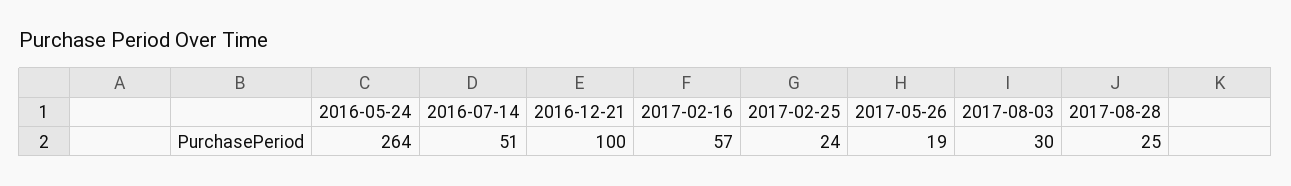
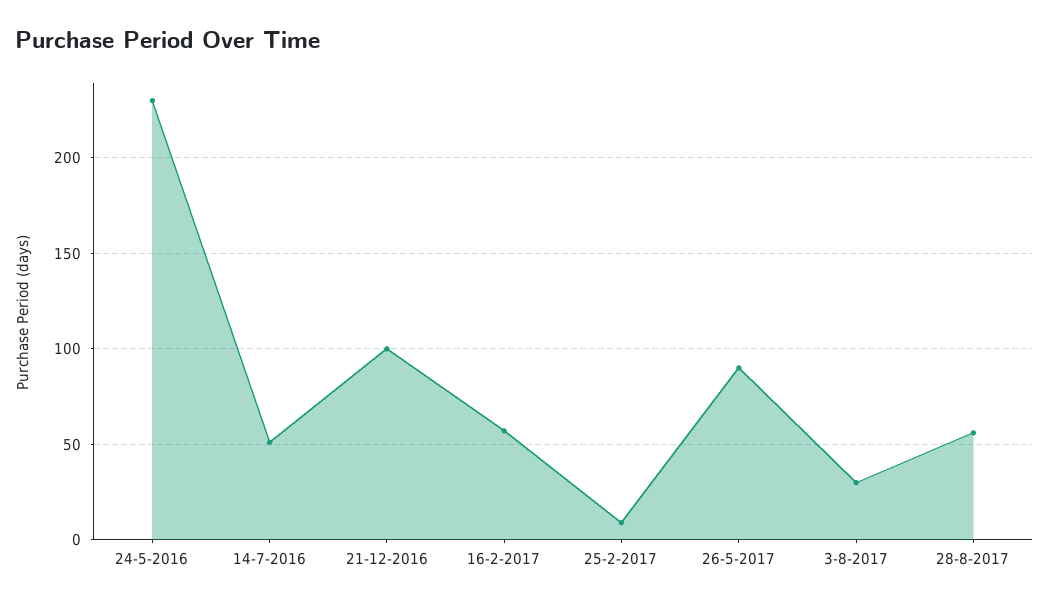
  {
-   "2016-05-24": 264,
+   "2016-05-24": 230,
    "2016-07-14": 51,
    "2016-12-21": 100,
    "2017-02-16": 57,
-   "2017-02-25": 24,
+   "2017-02-25": 10,
-   "2017-05-26": 19,
+   "2017-05-26": 90,
    "2017-08-03": 30,
-   "2017-08-28": 25
+   "2017-08-28": 55
  }

